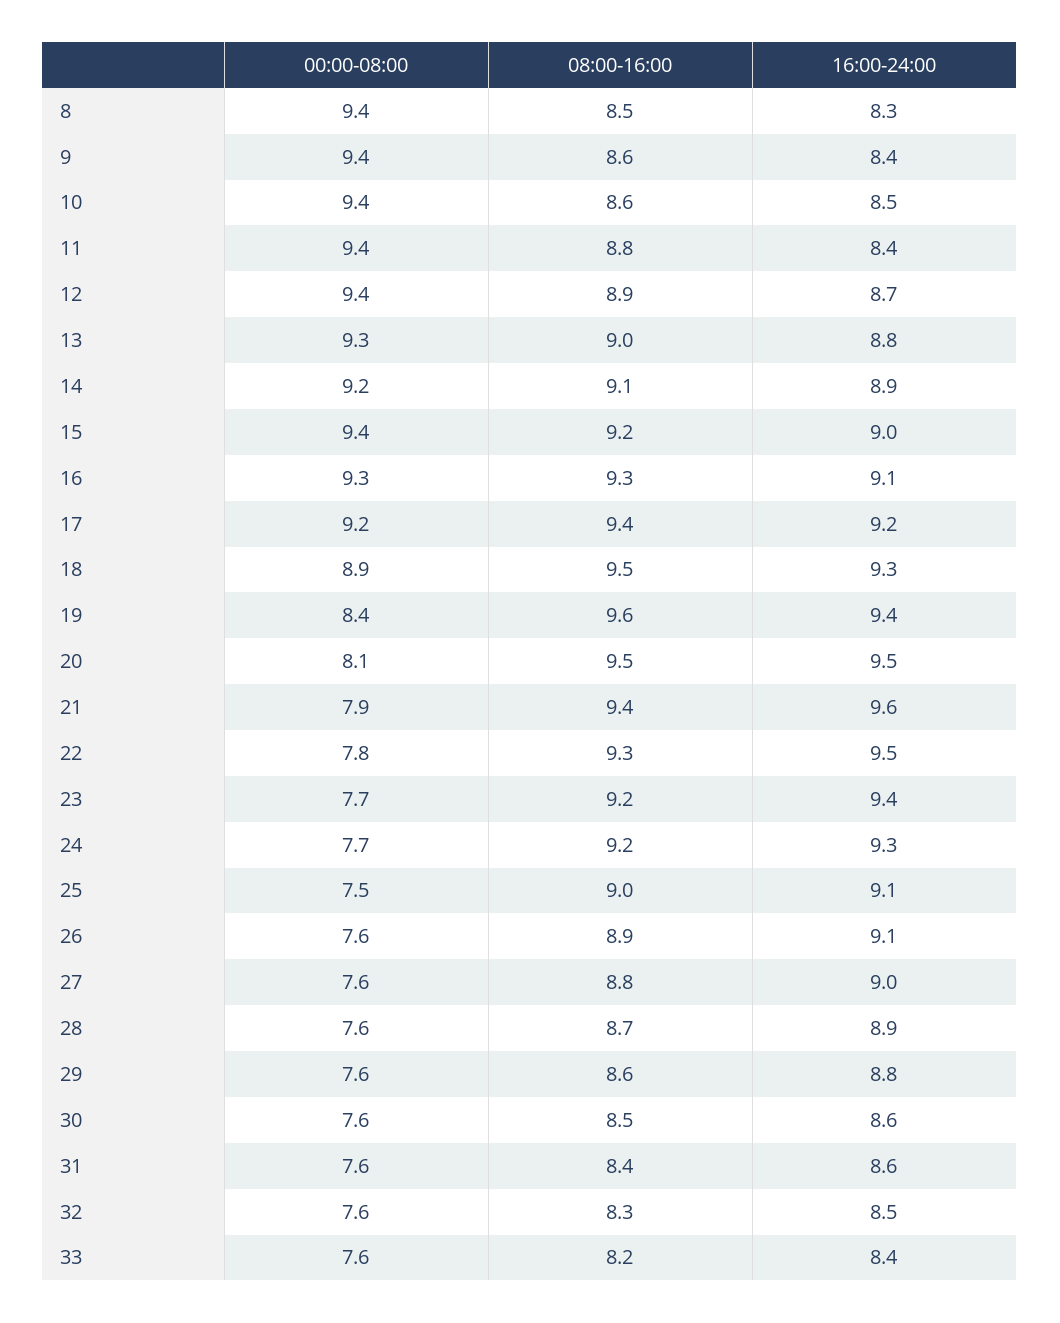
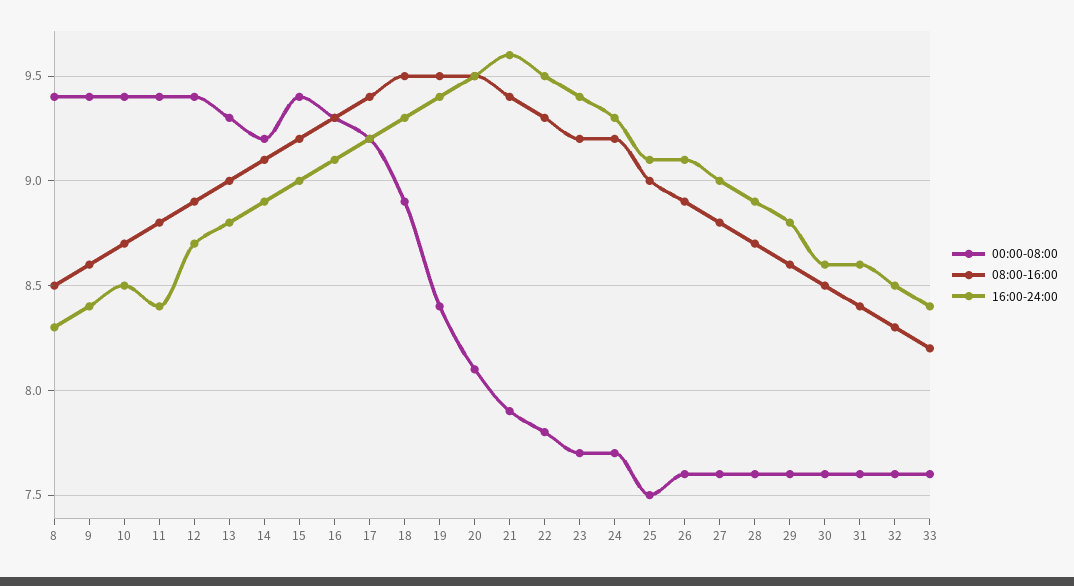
  {
    "00:00-08:00": {
      "8": 9.4,
      "9": 9.4,
      "10": 9.4,
      "11": 9.4,
      "12": 9.4,
      "13": 9.3,
      "14": 9.2,
      "15": 9.4,
      "16": 9.3,
      "17": 9.2,
      "18": 8.9,
      "19": 8.4,
      "20": 8.1,
      "21": 7.9,
      "22": 7.8,
      "23": 7.7,
      "24": 7.7,
      "25": 7.5,
      "26": 7.6,
      "27": 7.6,
      "28": 7.6,
      "29": 7.6,
      "30": 7.6,
      "31": 7.6,
      "32": 7.6,
      "33": 7.6
    },
    "08:00-16:00": {
      "8": 8.5,
      "9": 8.6,
-     "10": 8.6,
+     "10": 8.7,
      "11": 8.8,
      "12": 8.9,
      "13": 9,
      "14": 9.1,
      "15": 9.2,
      "16": 9.3,
      "17": 9.4,
      "18": 9.5,
-     "19": 9.6,
+     "19": 9.5,
      "20": 9.5,
      "21": 9.4,
      "22": 9.3,
      "23": 9.2,
      "24": 9.2,
      "25": 9,
      "26": 8.9,
      "27": 8.8,
      "28": 8.7,
      "29": 8.6,
      "30": 8.5,
      "31": 8.4,
      "32": 8.3,
      "33": 8.2
    },
    "16:00-24:00": {
      "8": 8.3,
      "9": 8.4,
      "10": 8.5,
      "11": 8.4,
      "12": 8.7,
      "13": 8.8,
      "14": 8.9,
      "15": 9,
      "16": 9.1,
      "17": 9.2,
      "18": 9.3,
      "19": 9.4,
      "20": 9.5,
      "21": 9.6,
      "22": 9.5,
      "23": 9.4,
      "24": 9.3,
      "25": 9.1,
      "26": 9.1,
      "27": 9,
      "28": 8.9,
      "29": 8.8,
      "30": 8.6,
      "31": 8.6,
      "32": 8.5,
      "33": 8.4
    }
  }

